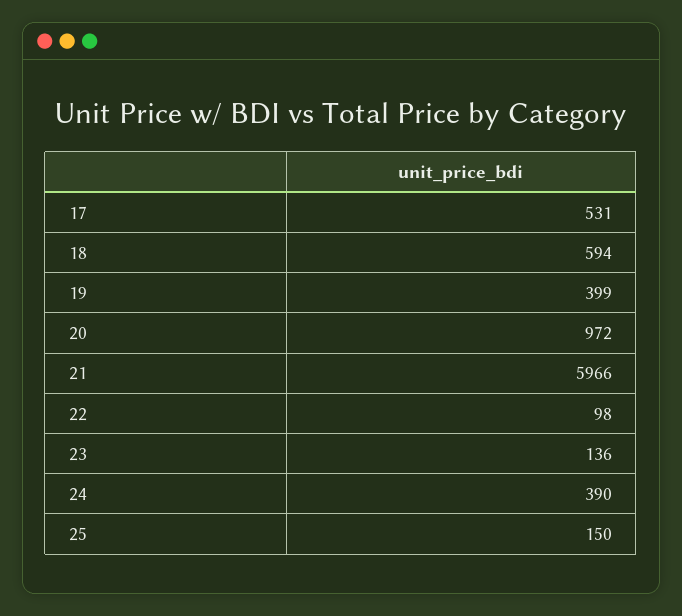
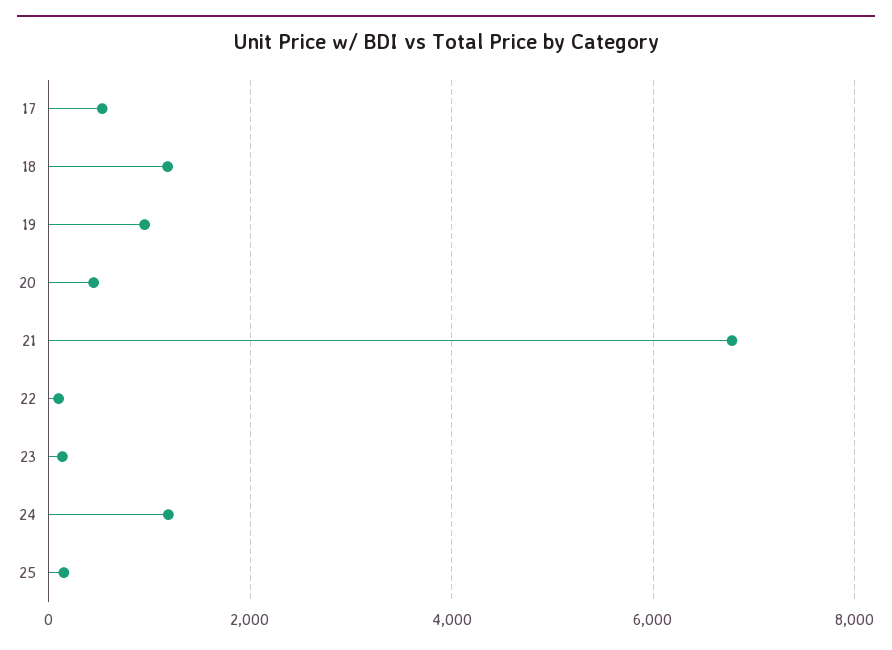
  {
    "17": 531,
-   "18": 594,
+   "18": 1200,
-   "19": 399,
+   "19": 1000,
-   "20": 972,
+   "20": 400,
-   "21": 5966,
+   "21": 6800,
    "22": 98,
    "23": 136,
-   "24": 390,
+   "24": 1200,
    "25": 150
  }

